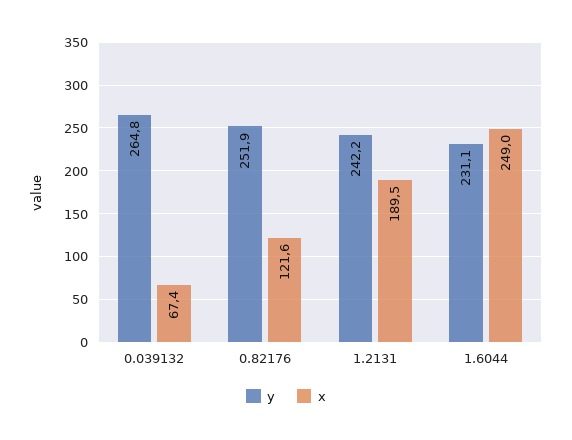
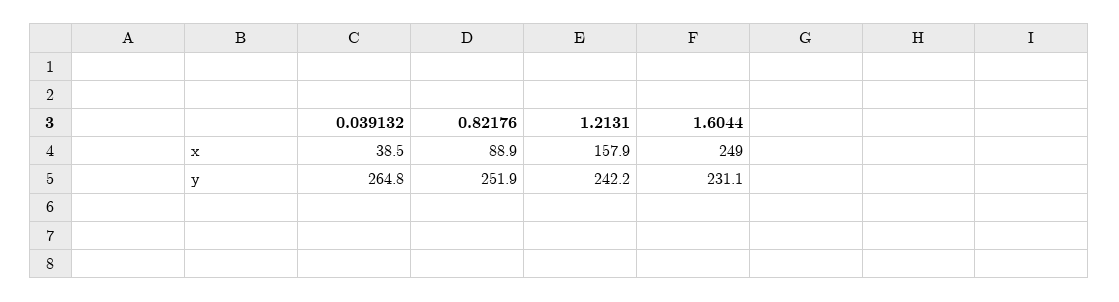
  {
    "y": {
      "0.039132": 264.8,
      "0.82176": 251.9,
      "1.2131": 242.2,
      "1.6044": 231.1
    },
    "x": {
-     "0.039132": 67.4,
+     "0.039132": 38.5,
-     "0.82176": 121.6,
+     "0.82176": 88.9,
-     "1.2131": 189.5,
+     "1.2131": 157.9,
      "1.6044": 249
    }
  }

